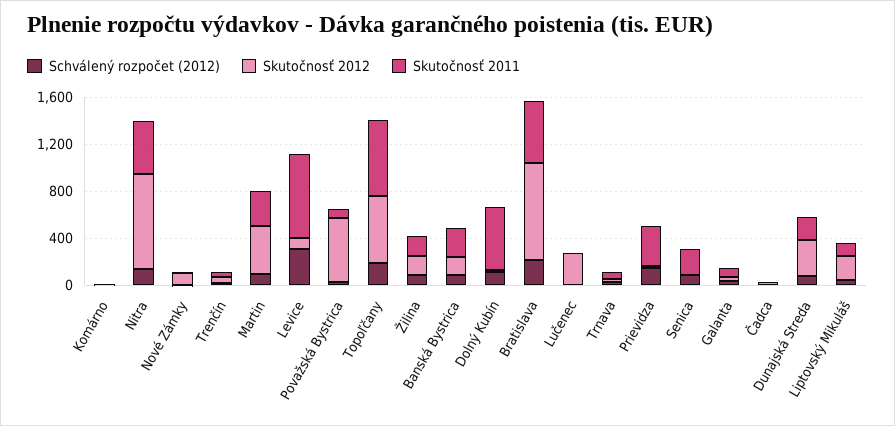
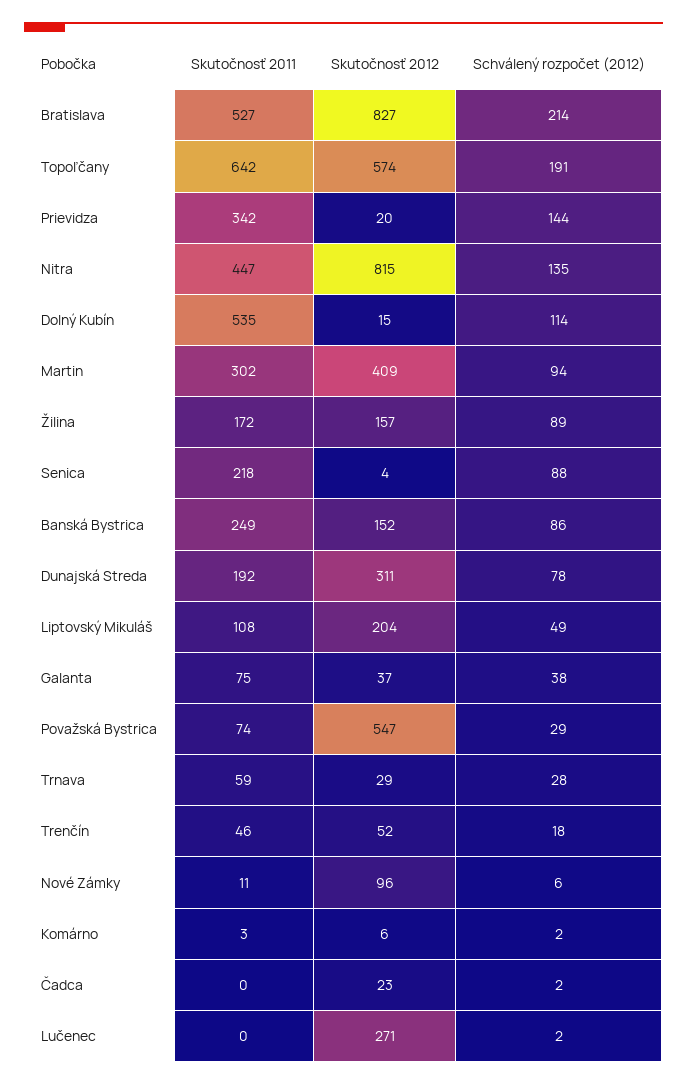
  {
    "Schválený rozpočet (2012)": {
      "Komárno": 2,
      "Nitra": 135,
      "Nové Zámky": 6,
      "Trenčín": 18,
      "Martin": 94,
-     "Levice": 300,
      "Považská Bystrica": 29,
      "Topoľčany": 191,
      "Žilina": 89,
      "Banská Bystrica": 86,
      "Dolný Kubín": 114,
      "Bratislava": 214,
      "Lučenec": 2,
      "Trnava": 28,
      "Prievidza": 144,
      "Senica": 88,
      "Galanta": 38,
      "Čadca": 2,
      "Dunajská Streda": 78,
      "Liptovský Mikuláš": 49
    },
    "Skutočnosť 2012": {
      "Komárno": 6,
      "Nitra": 815,
      "Nové Zámky": 96,
      "Trenčín": 52,
      "Martin": 409,
-     "Levice": 100,
      "Považská Bystrica": 547,
      "Topoľčany": 574,
      "Žilina": 157,
      "Banská Bystrica": 152,
      "Dolný Kubín": 15,
      "Bratislava": 827,
      "Lučenec": 271,
      "Trnava": 29,
      "Prievidza": 20,
      "Senica": 4,
      "Galanta": 37,
      "Čadca": 23,
      "Dunajská Streda": 311,
      "Liptovský Mikuláš": 204
    },
    "Skutočnosť 2011": {
      "Komárno": 3,
      "Nitra": 447,
      "Nové Zámky": 11,
      "Trenčín": 46,
      "Martin": 302,
-     "Levice": 700,
      "Považská Bystrica": 74,
      "Topoľčany": 642,
      "Žilina": 172,
      "Banská Bystrica": 249,
      "Dolný Kubín": 535,
      "Bratislava": 527,
      "Lučenec": 0,
      "Trnava": 59,
      "Prievidza": 342,
      "Senica": 218,
      "Galanta": 75,
      "Čadca": 0,
      "Dunajská Streda": 192,
      "Liptovský Mikuláš": 108
    }
  }

